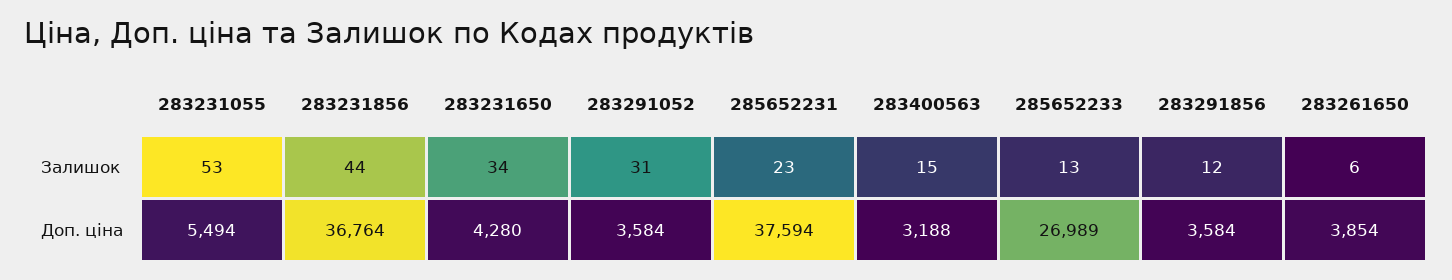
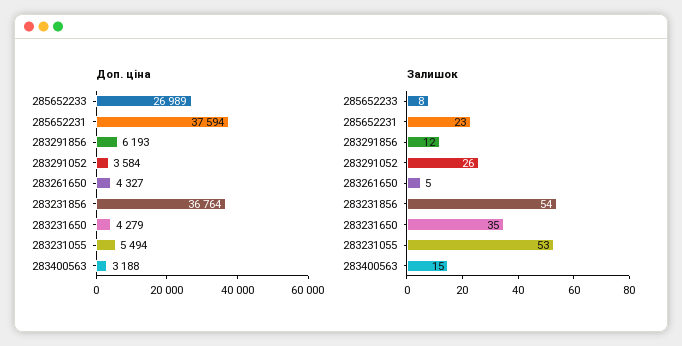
  {
    "Залишок": {
      "283231055": 53,
-     "283231856": 44,
+     "283231856": 54,
-     "283231650": 34,
+     "283231650": 35,
-     "283291052": 31,
+     "283291052": 26,
      "285652231": 23,
      "283400563": 15,
-     "285652233": 13,
+     "285652233": 8,
      "283291856": 12,
-     "283261650": 6
+     "283261650": 5
    },
    "Доп. ціна": {
      "283231055": 5494,
      "283231856": 36764,
-     "283231650": 4280,
+     "283231650": 4279,
      "283291052": 3584,
      "285652231": 37594,
      "283400563": 3188,
      "285652233": 26989,
-     "283291856": 3584,
+     "283291856": 6193,
-     "283261650": 3854
+     "283261650": 4327
    }
  }

